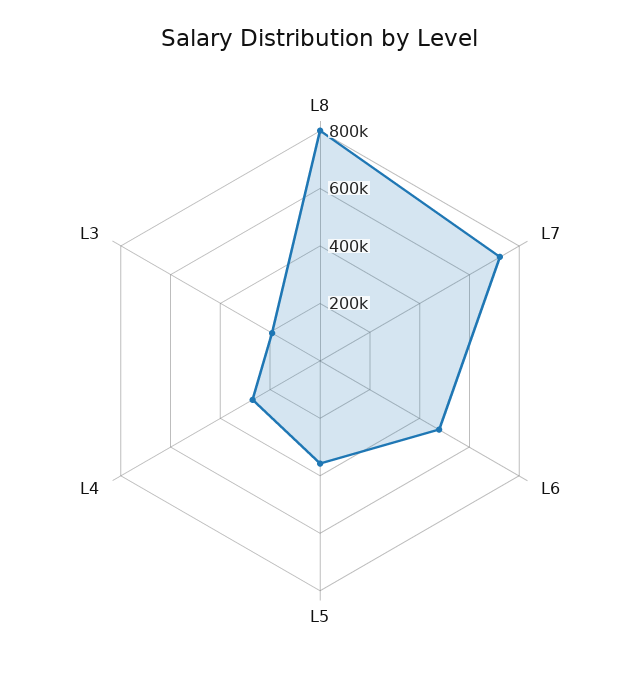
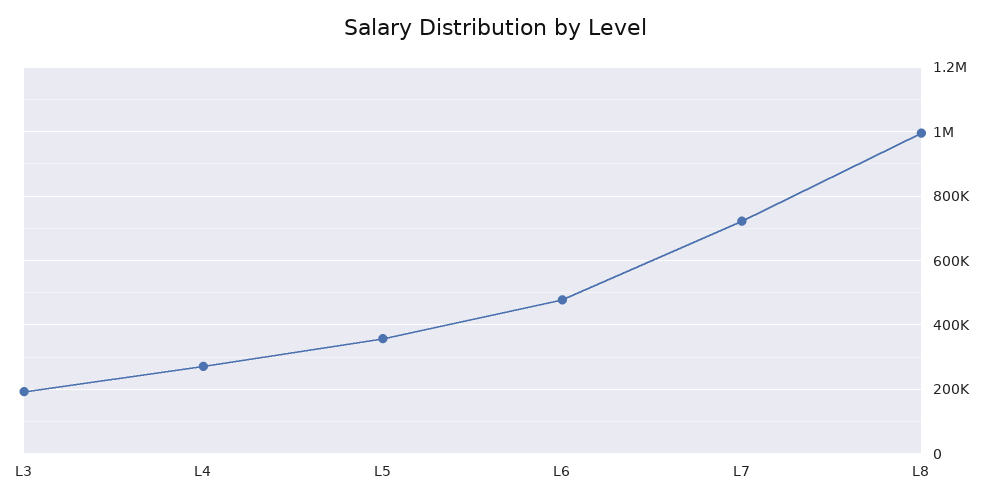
  {
-   "L8": 800000,
+   "L8": 1000000,
    "L7": 720000,
    "L6": 480000,
    "L5": 360000,
    "L4": 280000,
    "L3": 200000
  }

